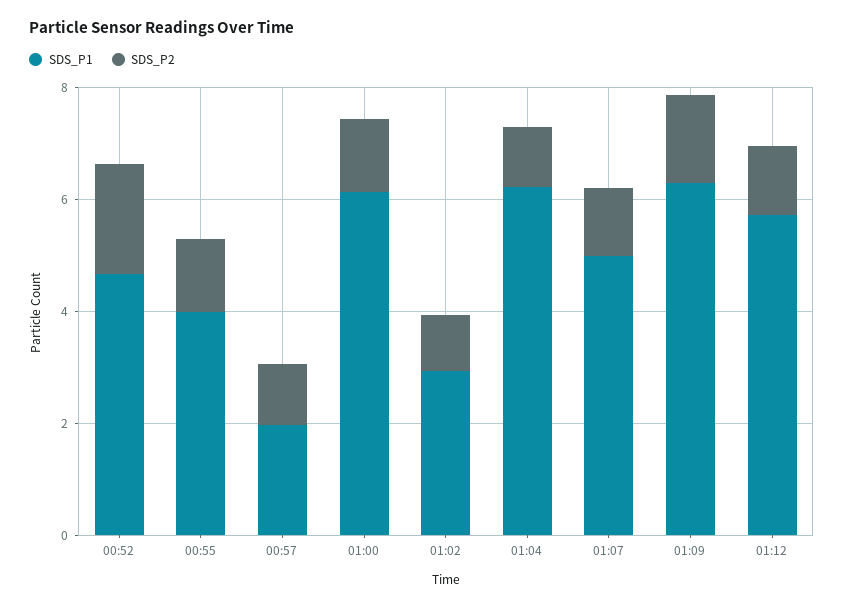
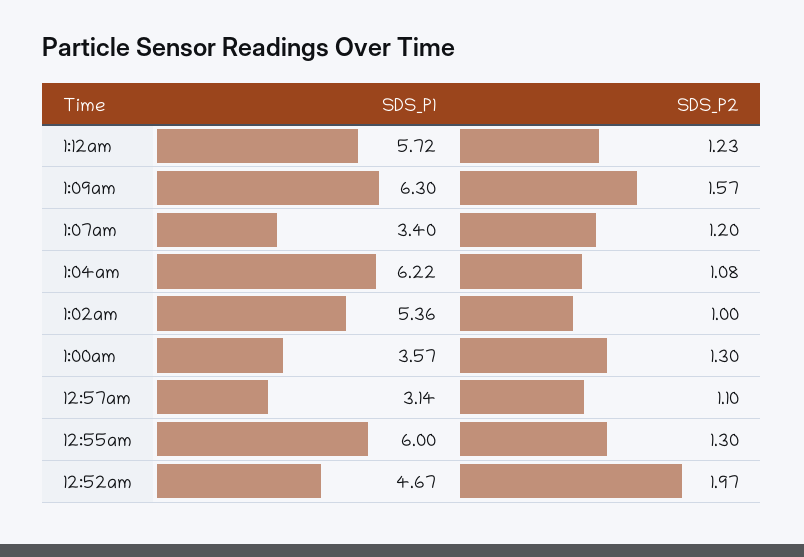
  {
    "SDS_P1": {
      "00:52": 4.67,
-     "00:55": 4,
+     "00:55": 6,
-     "00:57": 2,
+     "00:57": 3.14,
-     "01:00": 6,
+     "01:00": 3.57,
-     "01:02": 3,
+     "01:02": 5.36,
      "01:04": 6.22,
-     "01:07": 5,
+     "01:07": 3.4,
      "01:09": 6.3,
      "01:12": 5.72
    },
    "SDS_P2": {
      "00:52": 1.97,
      "00:55": 1.3,
      "00:57": 1.1,
      "01:00": 1.3,
      "01:02": 1,
      "01:04": 1.08,
      "01:07": 1.2,
      "01:09": 1.57,
      "01:12": 1.23
    }
  }

